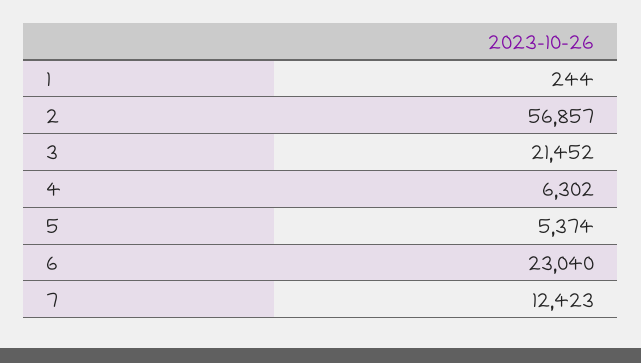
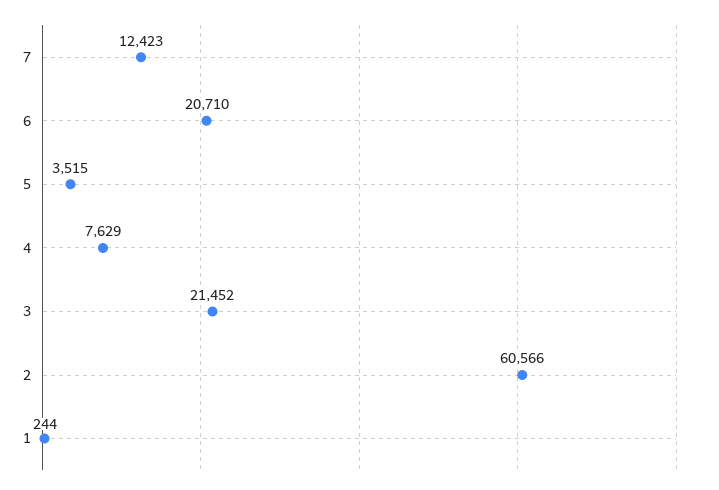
  {
    "1": 244,
-   "2": 56857,
+   "2": 60566,
    "3": 21452,
-   "4": 6302,
+   "4": 7629,
-   "5": 5374,
+   "5": 3515,
-   "6": 23040,
+   "6": 20710,
    "7": 12423
  }

